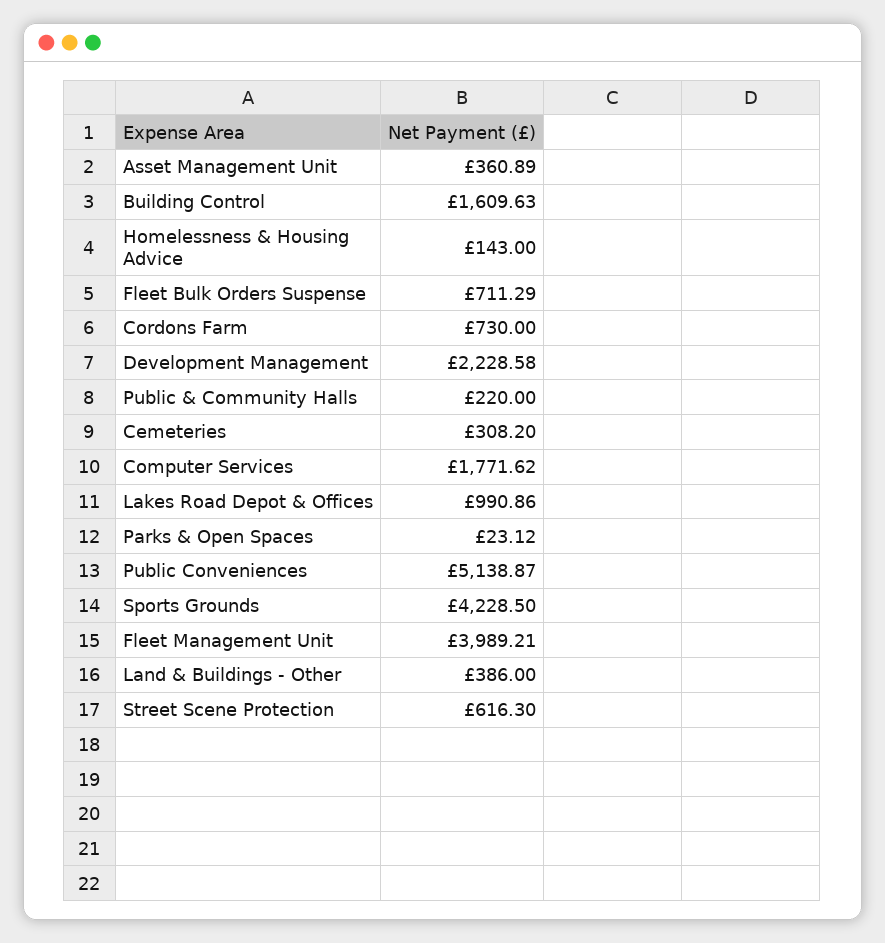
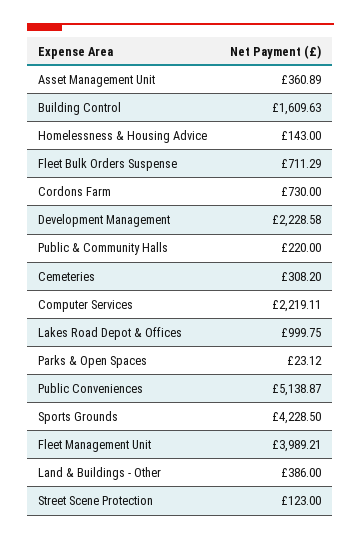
  {
    "Asset Management Unit": 360.89,
    "Building Control": 1609.63,
    "Homelessness & Housing Advice": 143,
    "Fleet Bulk Orders Suspense": 711.29,
    "Cordons Farm": 730,
    "Development Management": 2228.58,
    "Public & Community Halls": 220,
    "Cemeteries": 308.2,
-   "Computer Services": 1771.62,
+   "Computer Services": 2219.11,
-   "Lakes Road Depot & Offices": 990.86,
+   "Lakes Road Depot & Offices": 999.75,
    "Parks & Open Spaces": 23.12,
    "Public Conveniences": 5138.87,
    "Sports Grounds": 4228.5,
    "Fleet Management Unit": 3989.21,
    "Land & Buildings - Other": 386,
-   "Street Scene Protection": 616.3
+   "Street Scene Protection": 123
  }

